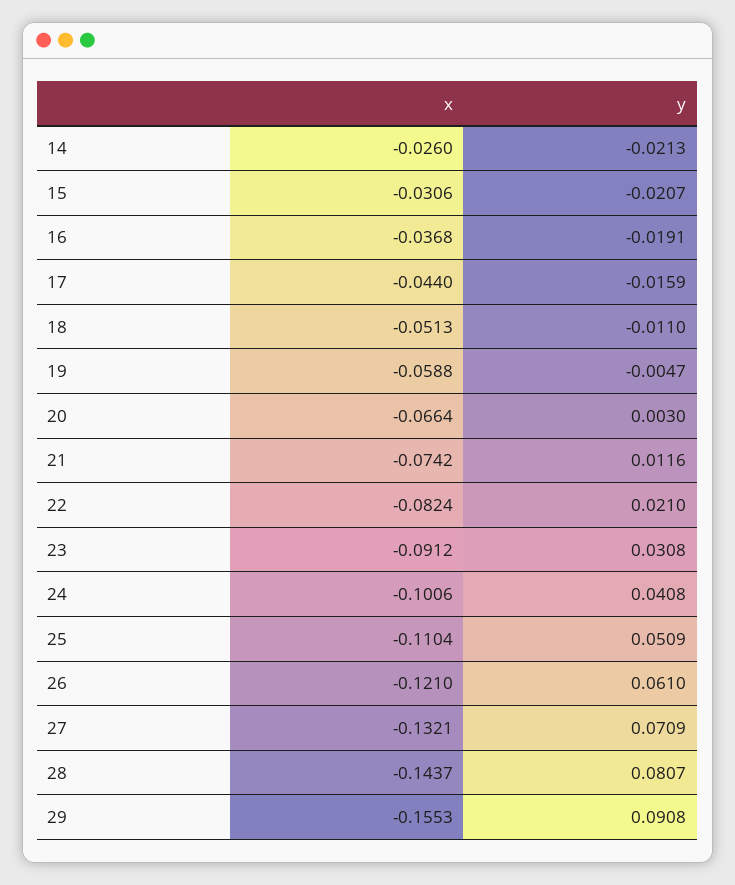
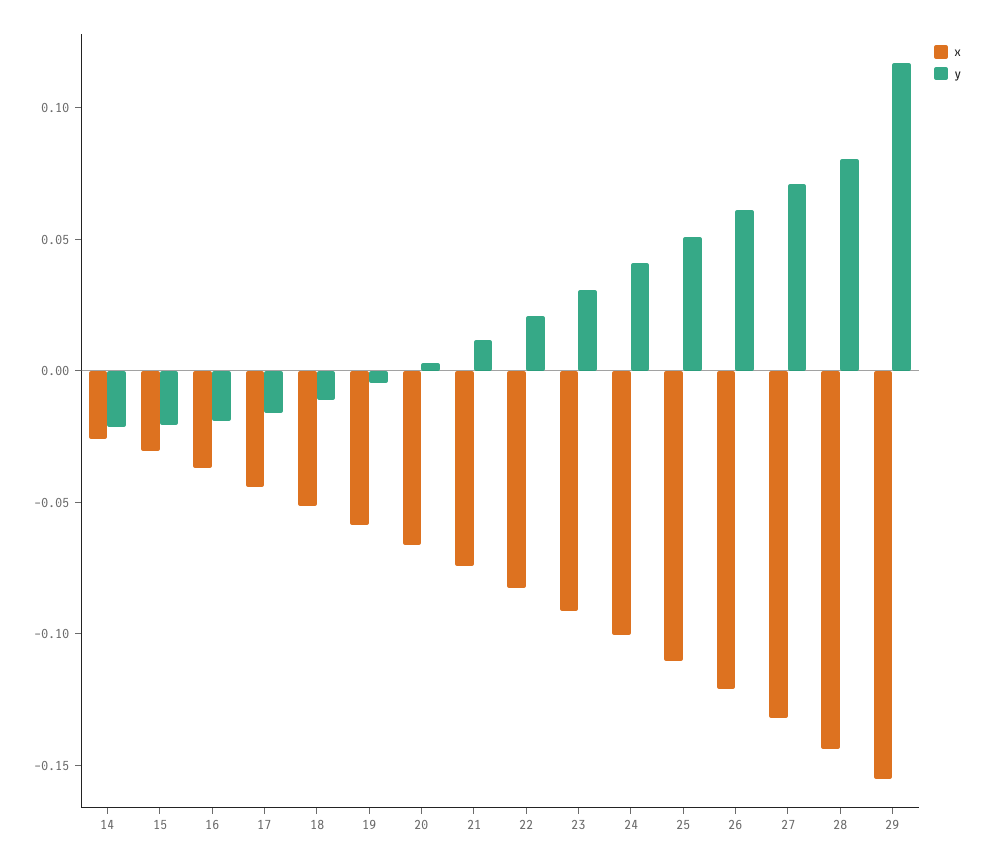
  {
    "x": {
      "14": -0.026,
      "15": -0.0306,
      "16": -0.0368,
      "17": -0.044,
      "18": -0.0513,
      "19": -0.0588,
      "20": -0.0664,
      "21": -0.0742,
      "22": -0.0824,
      "23": -0.0912,
      "24": -0.1006,
      "25": -0.1104,
      "26": -0.121,
      "27": -0.1321,
      "28": -0.1437,
      "29": -0.1553
    },
    "y": {
      "14": -0.0213,
      "15": -0.0207,
      "16": -0.0191,
      "17": -0.0159,
      "18": -0.011,
      "19": -0.0047,
      "20": 0.003,
      "21": 0.0116,
      "22": 0.021,
      "23": 0.0308,
      "24": 0.0408,
      "25": 0.0509,
      "26": 0.061,
      "27": 0.0709,
      "28": 0.0807,
-     "29": 0.0908
+     "29": 0.12
    }
  }

